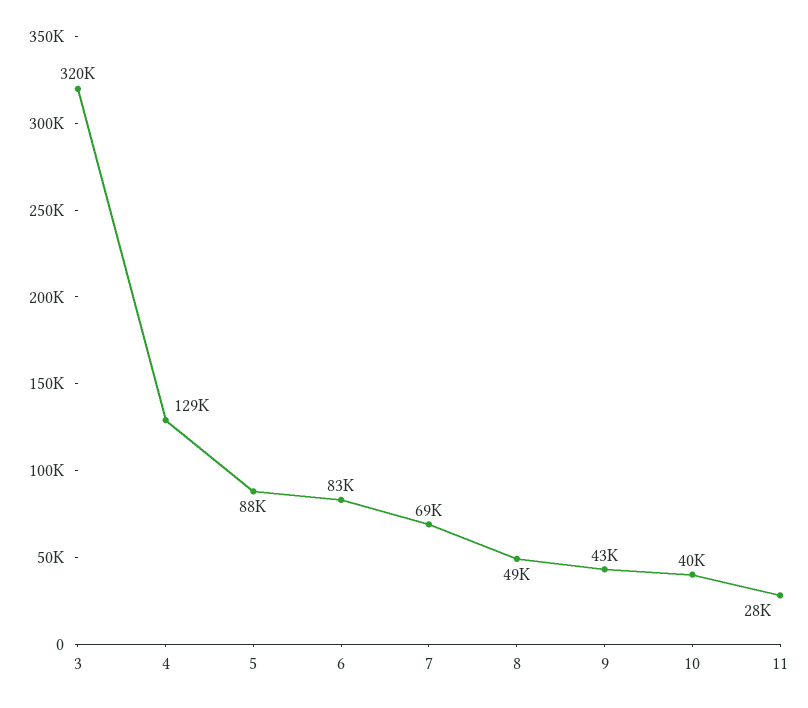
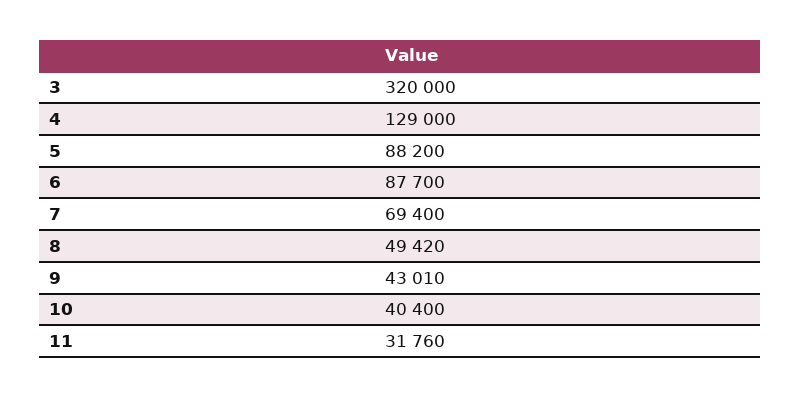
  {
    "3": 320000,
    "4": 129000,
    "5": 88200,
-   "6": 83000,
+   "6": 87700,
    "7": 69400,
    "8": 49420,
    "9": 43010,
    "10": 40400,
-   "11": 28000
+   "11": 31760
  }

